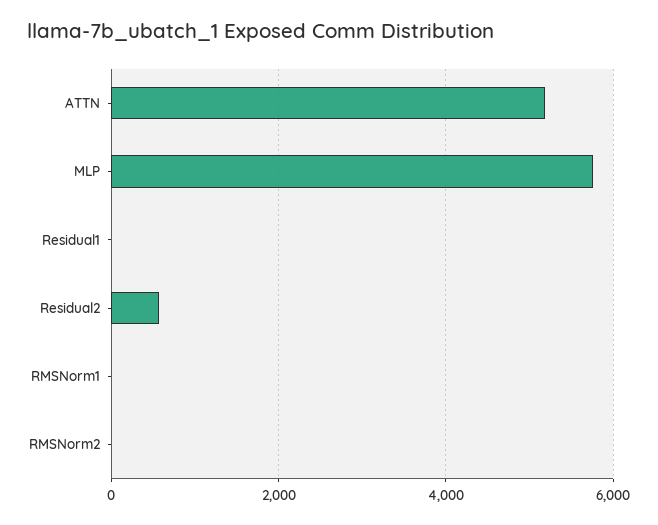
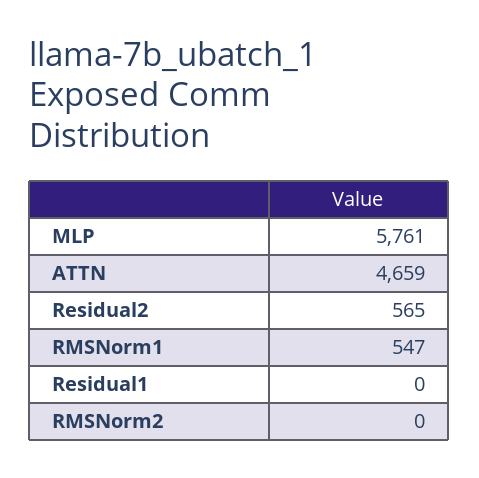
  {
-   "ATTN": 5200,
+   "ATTN": 4659,
    "MLP": 5761,
    "Residual1": 0,
    "Residual2": 565,
-   "RMSNorm1": 0,
+   "RMSNorm1": 547,
    "RMSNorm2": 0
  }

